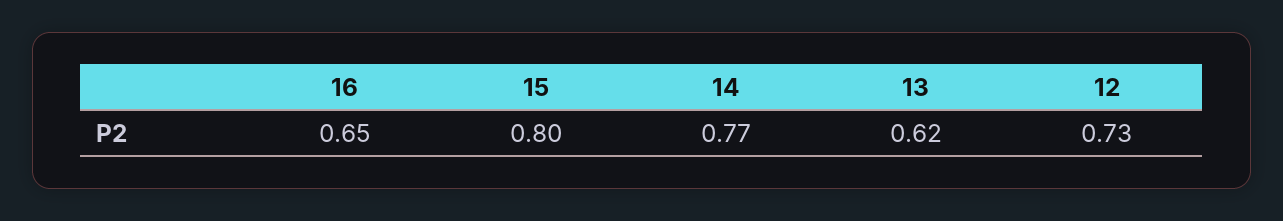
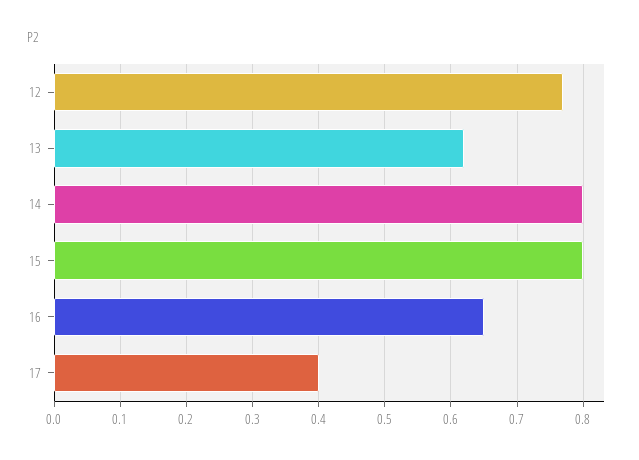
  {
    "16": 0.65,
    "15": 0.8,
-   "14": 0.77,
+   "14": 0.8,
    "13": 0.62,
-   "12": 0.73
+   "12": 0.77,
+   "17": 0.4
  }

